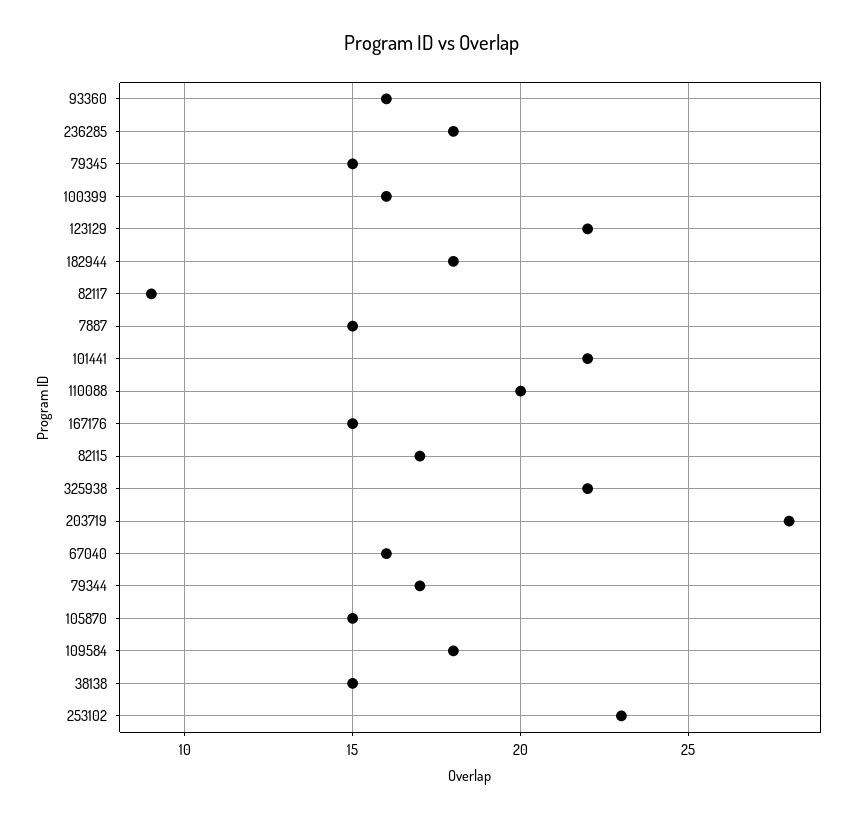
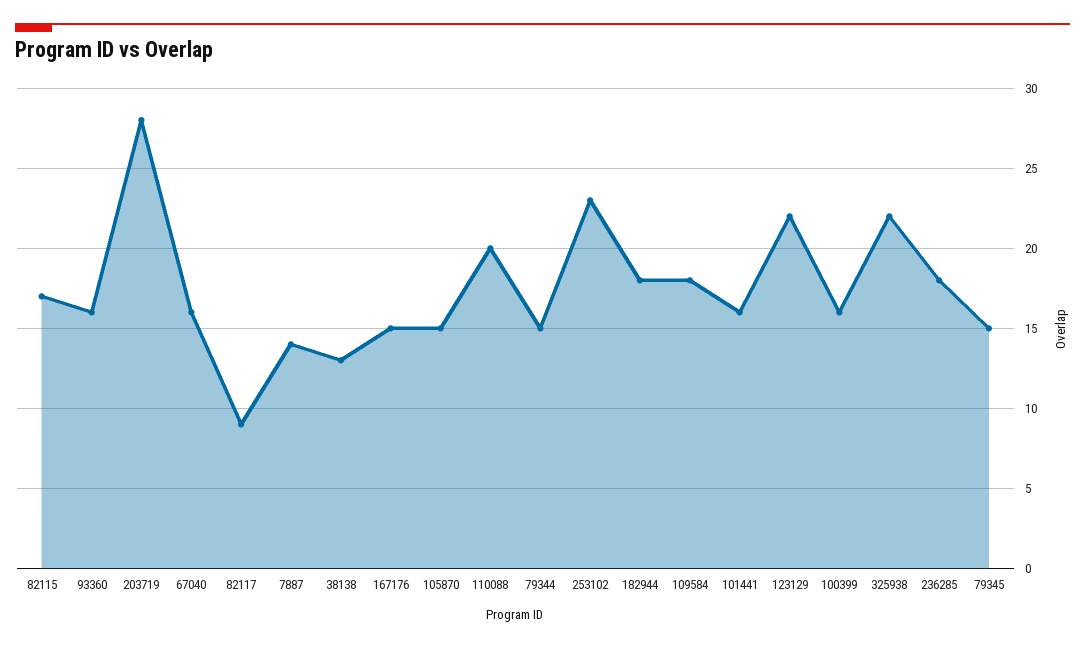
  {
    "93360": 16,
    "236285": 18,
    "79345": 15,
    "100399": 16,
    "123129": 22,
    "182944": 18,
    "82117": 9,
-   "7887": 15,
+   "7887": 14,
-   "101441": 22,
+   "101441": 16,
    "110088": 20,
    "167176": 15,
    "82115": 17,
    "325938": 22,
    "203719": 28,
    "67040": 16,
-   "79344": 17,
+   "79344": 15,
    "105870": 15,
    "109584": 18,
-   "38138": 15,
+   "38138": 13,
    "253102": 23
  }

